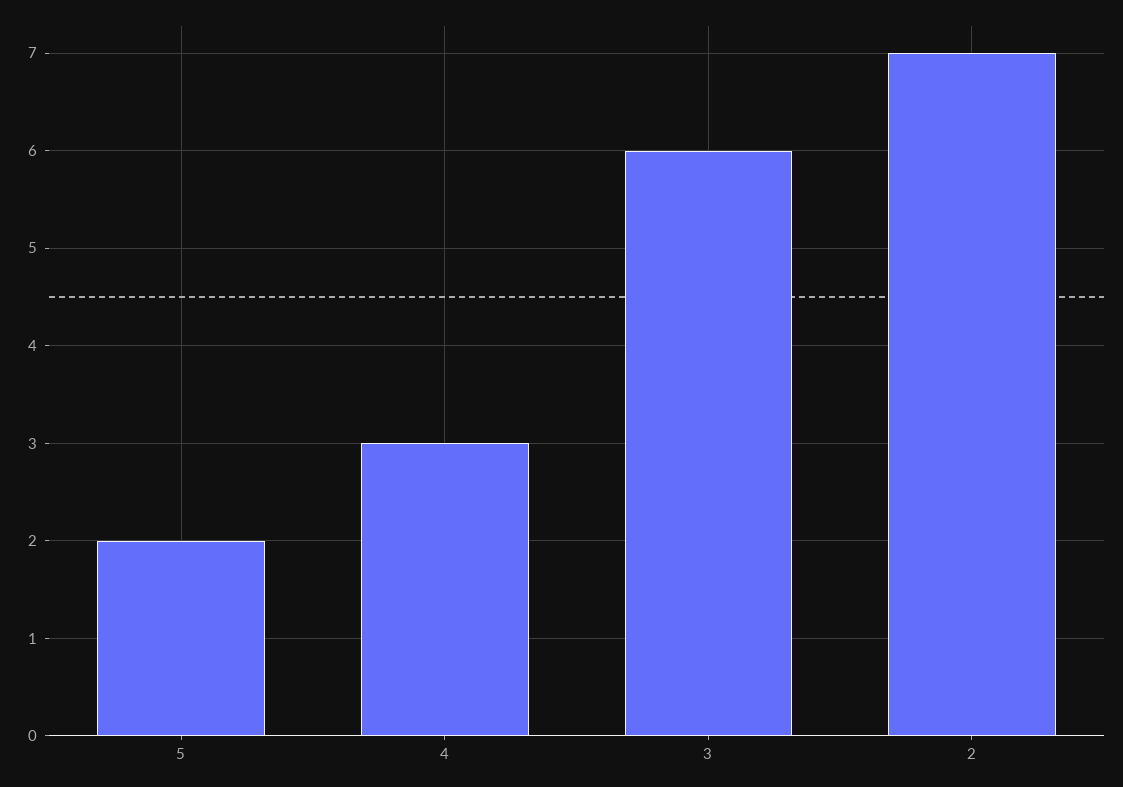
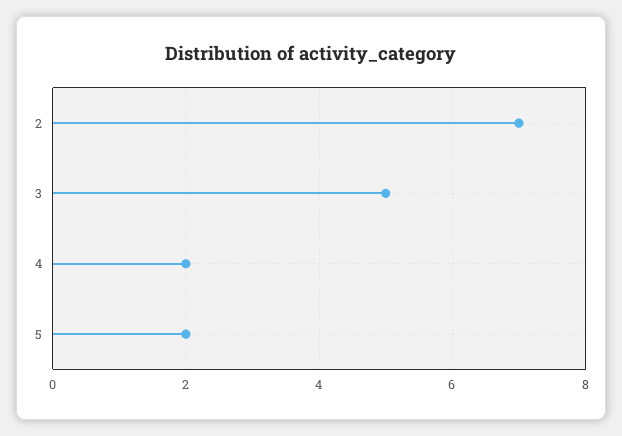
  {
    "5": 2,
-   "4": 3,
+   "4": 2,
-   "3": 6,
+   "3": 5,
    "2": 7
  }

